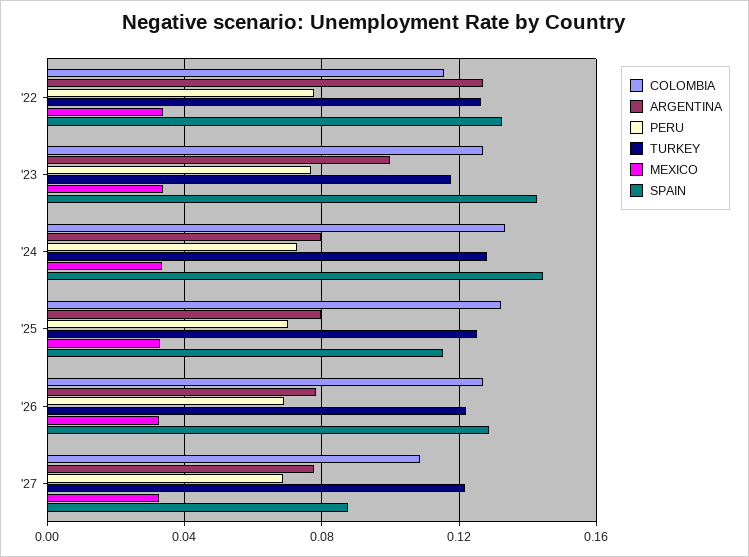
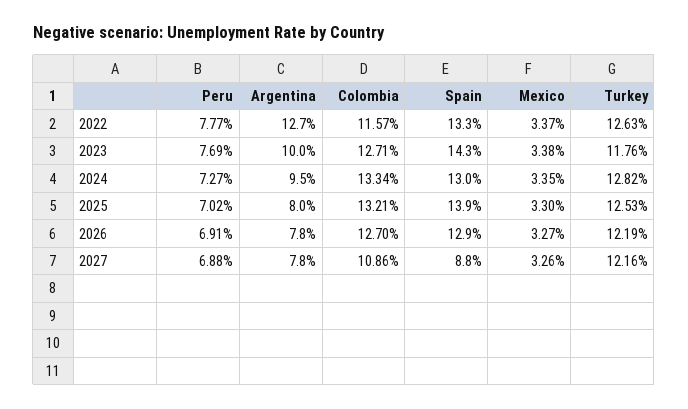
  {
    "COLOMBIA": {
      "'22": 0.1157,
      "'23": 0.1271,
      "'24": 0.1334,
      "'25": 0.1321,
      "'26": 0.127,
      "'27": 0.1086
    },
    "ARGENTINA": {
      "'22": 0.127,
      "'23": 0.1,
-     "'24": 0.08,
+     "'24": 0.095,
      "'25": 0.08,
      "'26": 0.078,
      "'27": 0.078
    },
    "PERU": {
      "'22": 0.0777,
      "'23": 0.0769,
      "'24": 0.0727,
      "'25": 0.0702,
      "'26": 0.0691,
      "'27": 0.0688
    },
    "TURKEY": {
      "'22": 0.1263,
      "'23": 0.1176,
      "'24": 0.1282,
      "'25": 0.1253,
      "'26": 0.1219,
      "'27": 0.1216
    },
    "MEXICO": {
      "'22": 0.0337,
      "'23": 0.0338,
      "'24": 0.0335,
      "'25": 0.033,
      "'26": 0.0327,
      "'27": 0.0326
    },
    "SPAIN": {
      "'22": 0.133,
      "'23": 0.143,
-     "'24": 0.145,
+     "'24": 0.13,
-     "'25": 0.115,
+     "'25": 0.139,
      "'26": 0.129,
      "'27": 0.088
    }
  }

